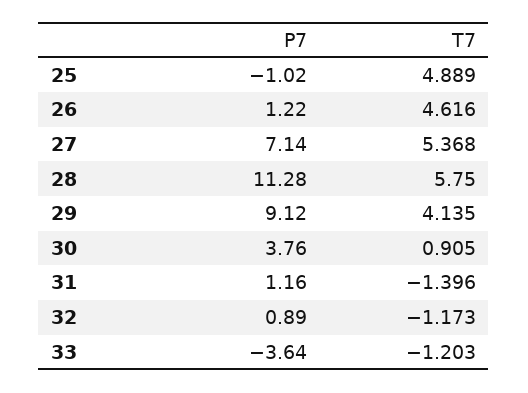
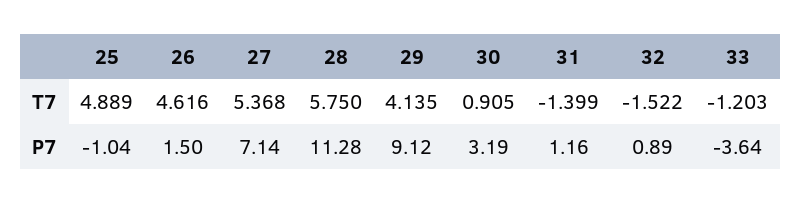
  {
    "P7": {
-     "25": -1.02,
+     "25": -1.04,
-     "26": 1.22,
+     "26": 1.5,
      "27": 7.14,
      "28": 11.28,
      "29": 9.12,
-     "30": 3.76,
+     "30": 3.19,
      "31": 1.16,
      "32": 0.89,
      "33": -3.64
    },
    "T7": {
      "25": 4.889,
      "26": 4.616,
      "27": 5.368,
      "28": 5.75,
      "29": 4.135,
      "30": 0.905,
-     "31": -1.396,
+     "31": -1.399,
-     "32": -1.173,
+     "32": -1.522,
      "33": -1.203
    }
  }

